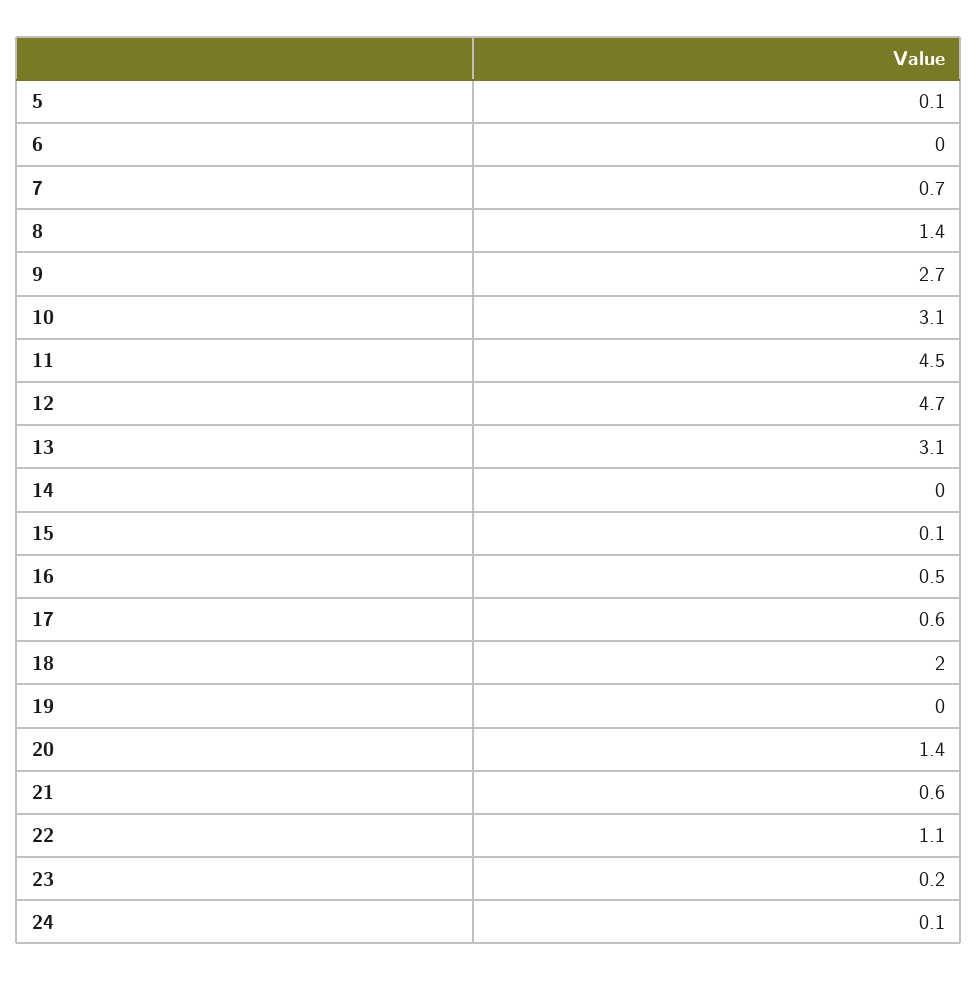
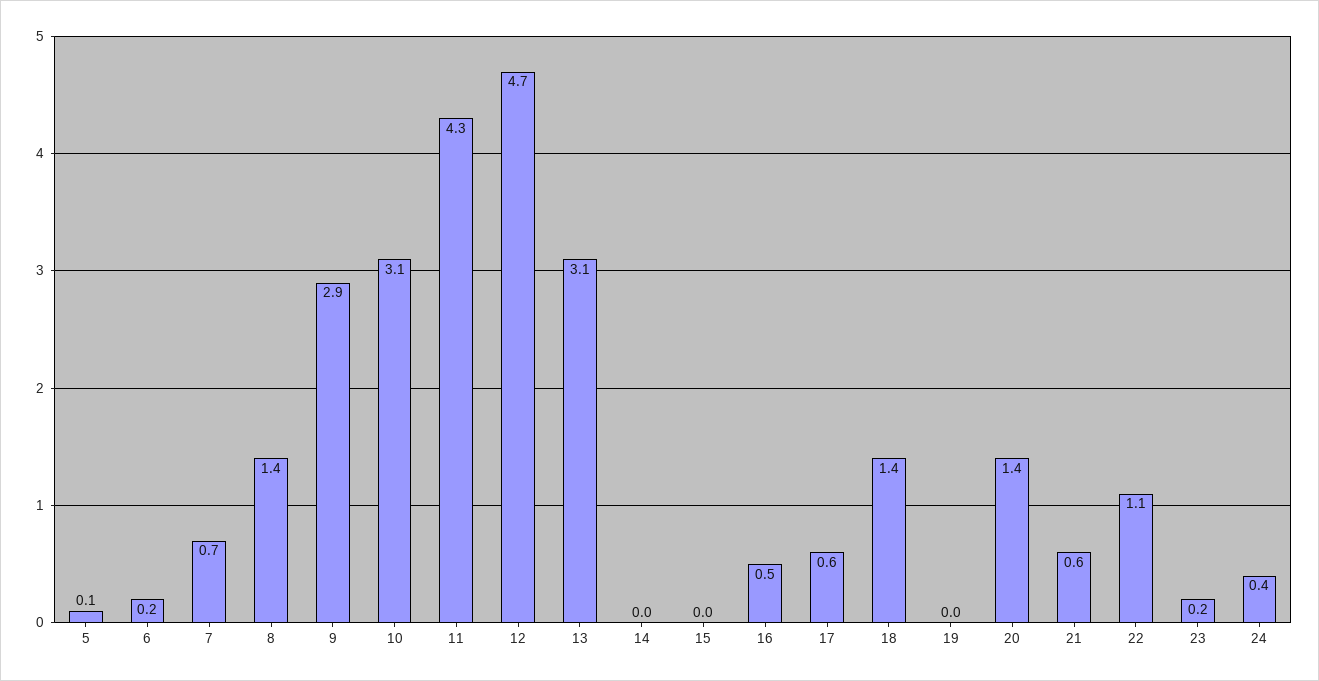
  {
    "5": 0.1,
-   "6": 0,
+   "6": 0.2,
    "7": 0.7,
    "8": 1.4,
-   "9": 2.7,
+   "9": 2.9,
    "10": 3.1,
-   "11": 4.5,
+   "11": 4.3,
    "12": 4.7,
    "13": 3.1,
    "14": 0,
-   "15": 0.1,
+   "15": 0,
    "16": 0.5,
    "17": 0.6,
-   "18": 2,
+   "18": 1.4,
    "19": 0,
    "20": 1.4,
    "21": 0.6,
    "22": 1.1,
    "23": 0.2,
-   "24": 0.1
+   "24": 0.4
  }

